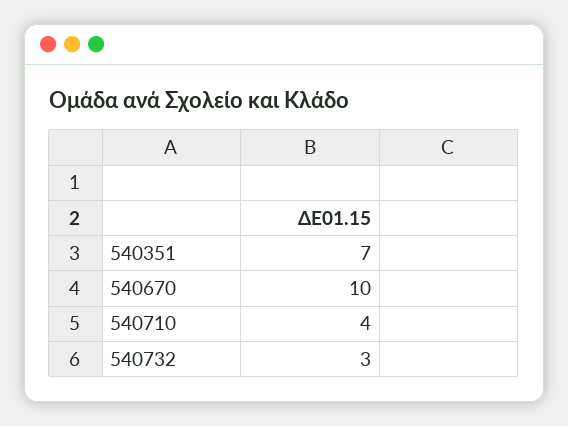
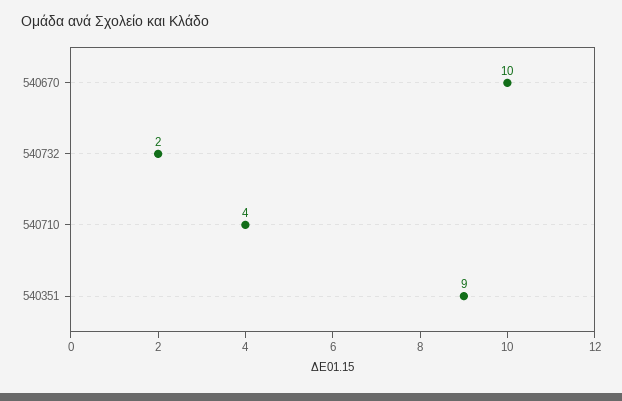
  {
-   "540351": 7,
+   "540351": 9,
    "540670": 10,
    "540710": 4,
-   "540732": 3
+   "540732": 2
  }

